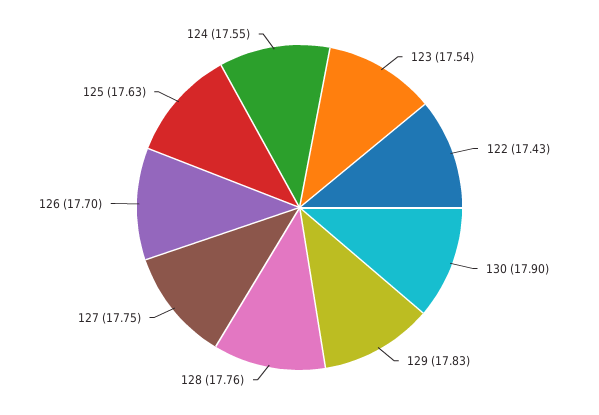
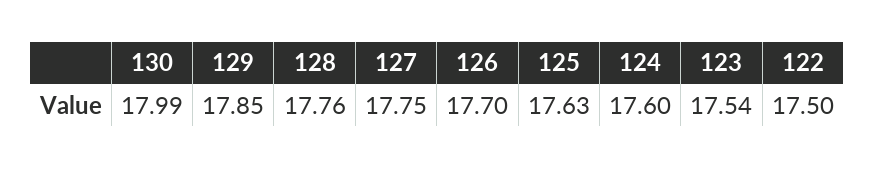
  {
    "123": 17.54,
-   "122": 17.43,
+   "122": 17.5,
-   "130": 17.9,
+   "130": 17.99,
-   "129": 17.83,
+   "129": 17.85,
    "128": 17.76,
    "127": 17.75,
    "126": 17.7,
    "125": 17.63,
-   "124": 17.55
+   "124": 17.6
  }

